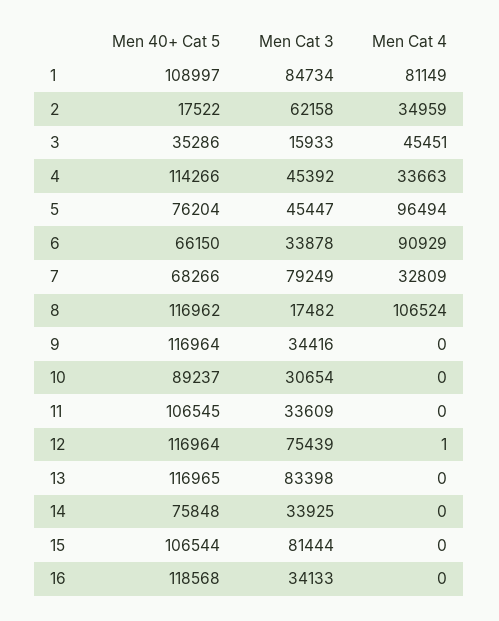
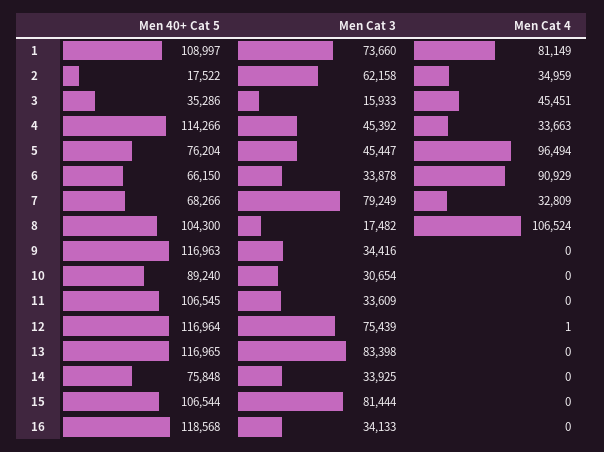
  {
    "Men 40+ Cat 5": {
      "1": 108997,
      "2": 17522,
      "3": 35286,
      "4": 114266,
      "5": 76204,
      "6": 66150,
      "7": 68266,
-     "8": 116962,
+     "8": 104300,
-     "9": 116964,
+     "9": 116963,
-     "10": 89237,
+     "10": 89240,
      "11": 106545,
      "12": 116964,
      "13": 116965,
      "14": 75848,
      "15": 106544,
      "16": 118568
    },
    "Men Cat 3": {
-     "1": 84734,
+     "1": 73660,
      "2": 62158,
      "3": 15933,
      "4": 45392,
      "5": 45447,
      "6": 33878,
      "7": 79249,
      "8": 17482,
      "9": 34416,
      "10": 30654,
      "11": 33609,
      "12": 75439,
      "13": 83398,
      "14": 33925,
      "15": 81444,
      "16": 34133
    },
    "Men Cat 4": {
      "1": 81149,
      "2": 34959,
      "3": 45451,
      "4": 33663,
      "5": 96494,
      "6": 90929,
      "7": 32809,
      "8": 106524,
      "9": 0,
      "10": 0,
      "11": 0,
      "12": 1,
      "13": 0,
      "14": 0,
      "15": 0,
      "16": 0
    }
  }

